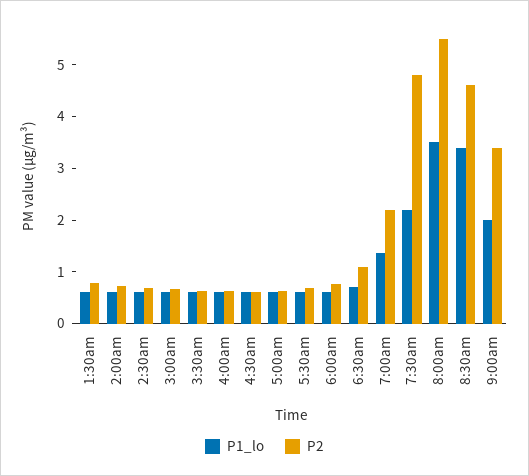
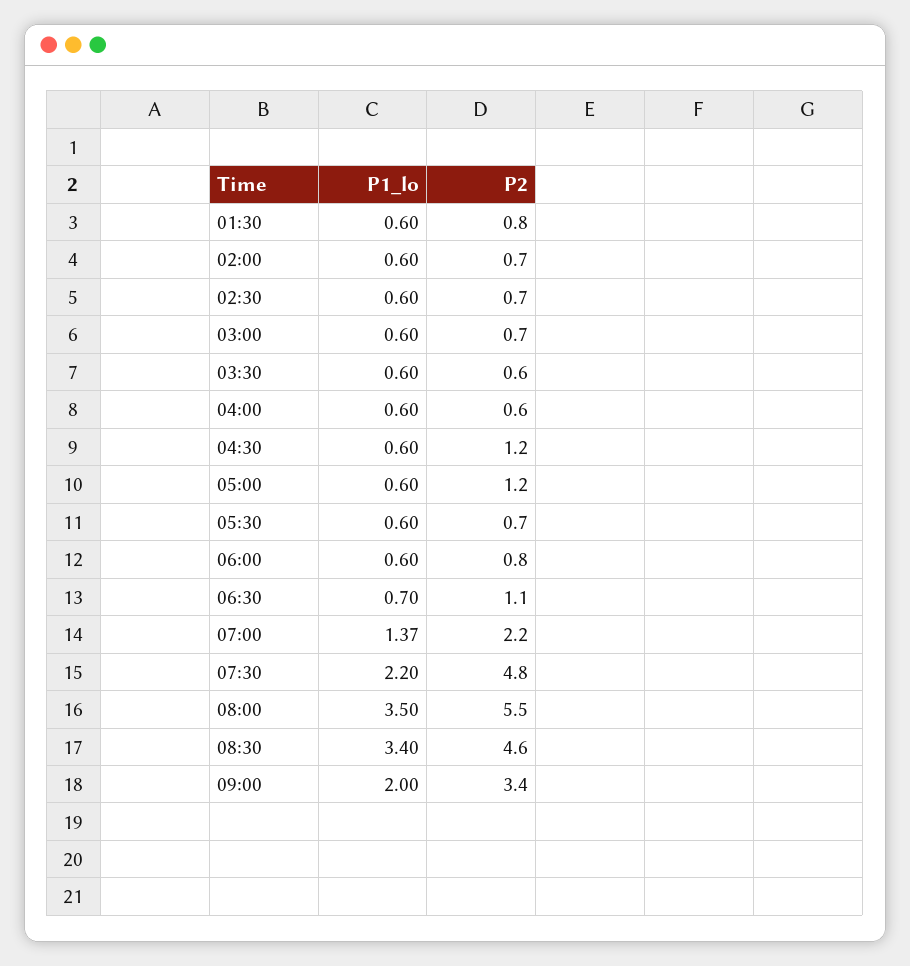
  {
    "P1_lo": {
      "1:30am": 0.6,
      "2:00am": 0.6,
      "2:30am": 0.6,
      "3:00am": 0.6,
      "3:30am": 0.6,
      "4:00am": 0.6,
      "4:30am": 0.6,
      "5:00am": 0.6,
      "5:30am": 0.6,
      "6:00am": 0.6,
      "6:30am": 0.7,
      "7:00am": 1.37,
      "7:30am": 2.2,
      "8:00am": 3.5,
      "8:30am": 3.4,
      "9:00am": 2
    },
    "P2": {
      "1:30am": 0.8,
      "2:00am": 0.7,
      "2:30am": 0.7,
      "3:00am": 0.7,
      "3:30am": 0.6,
      "4:00am": 0.6,
-     "4:30am": 0.6,
+     "4:30am": 1.2,
-     "5:00am": 0.6,
+     "5:00am": 1.2,
      "5:30am": 0.7,
      "6:00am": 0.8,
      "6:30am": 1.1,
      "7:00am": 2.2,
      "7:30am": 4.8,
      "8:00am": 5.5,
      "8:30am": 4.6,
      "9:00am": 3.4
    }
  }

